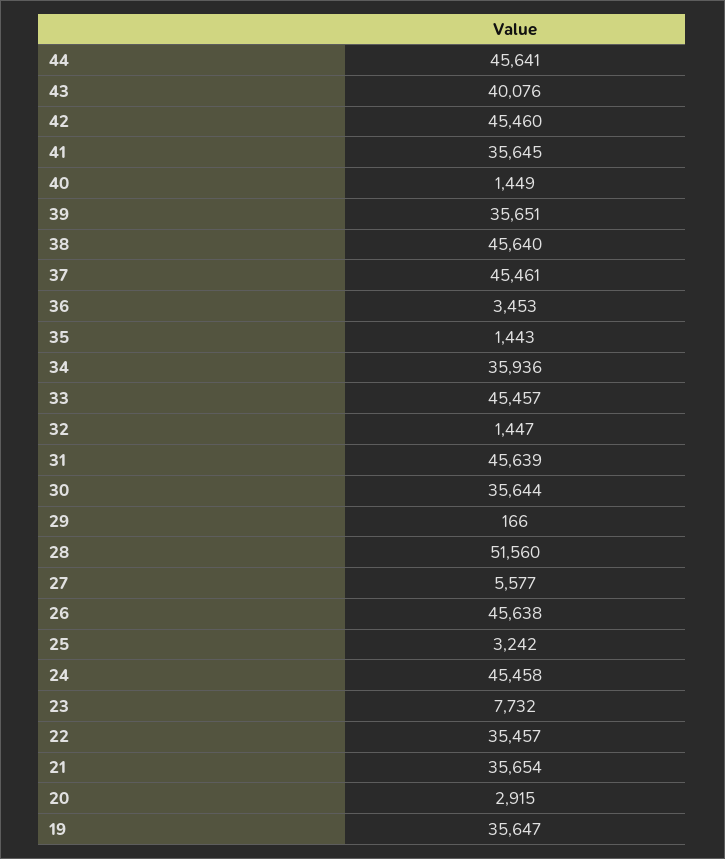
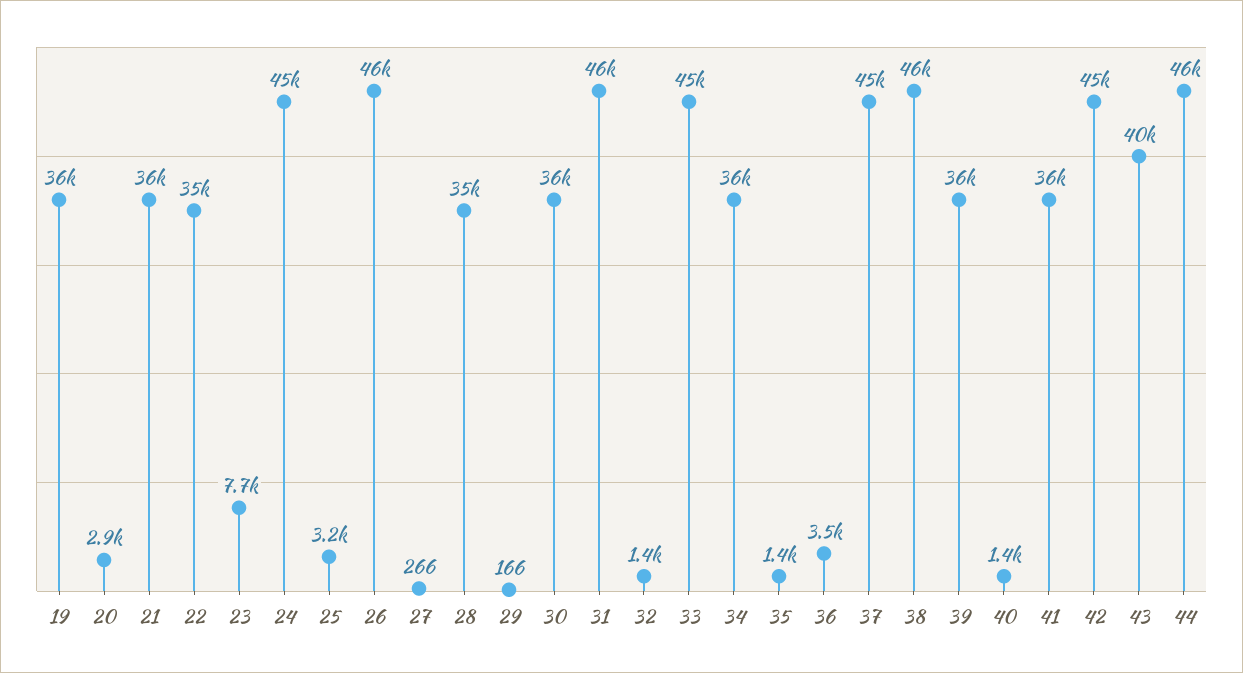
  {
    "44": 45641,
    "43": 40076,
    "42": 45460,
    "41": 35645,
    "40": 1449,
    "39": 35651,
    "38": 45640,
    "37": 45461,
    "36": 3453,
    "35": 1443,
    "34": 35936,
    "33": 45457,
    "32": 1447,
    "31": 45639,
    "30": 35644,
    "29": 166,
-   "28": 51560,
+   "28": 35000,
-   "27": 5577,
+   "27": 266,
    "26": 45638,
    "25": 3242,
    "24": 45458,
    "23": 7732,
    "22": 35457,
    "21": 35654,
    "20": 2915,
    "19": 35647
  }

